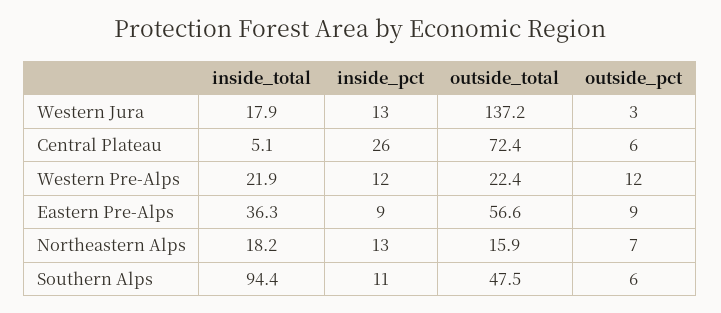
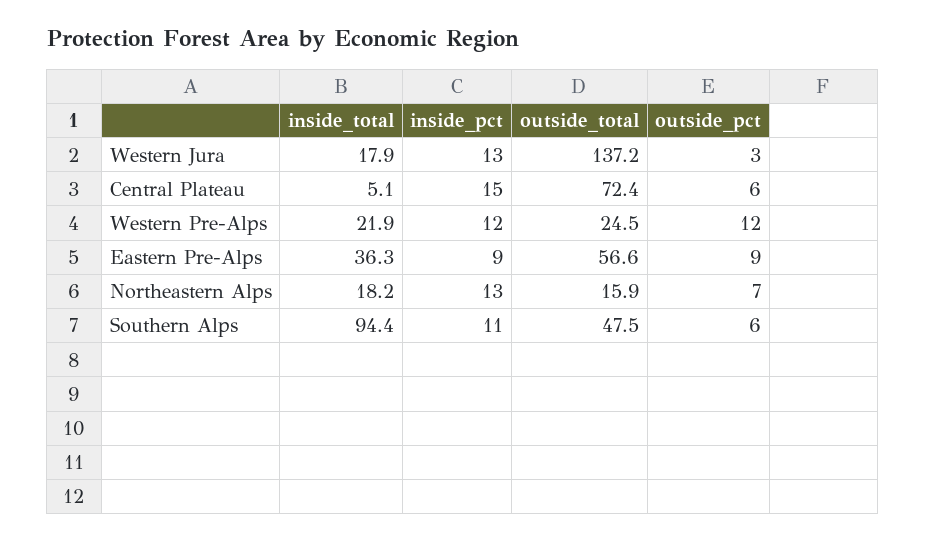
  {
    "inside_total": {
      "Western Jura": 17.9,
      "Central Plateau": 5.1,
      "Western Pre-Alps": 21.9,
      "Eastern Pre-Alps": 36.3,
      "Northeastern Alps": 18.2,
      "Southern Alps": 94.4
    },
    "inside_pct": {
      "Western Jura": 13,
-     "Central Plateau": 26,
+     "Central Plateau": 15,
      "Western Pre-Alps": 12,
      "Eastern Pre-Alps": 9,
      "Northeastern Alps": 13,
      "Southern Alps": 11
    },
    "outside_total": {
      "Western Jura": 137.2,
      "Central Plateau": 72.4,
-     "Western Pre-Alps": 22.4,
+     "Western Pre-Alps": 24.5,
      "Eastern Pre-Alps": 56.6,
      "Northeastern Alps": 15.9,
      "Southern Alps": 47.5
    },
    "outside_pct": {
      "Western Jura": 3,
      "Central Plateau": 6,
      "Western Pre-Alps": 12,
      "Eastern Pre-Alps": 9,
      "Northeastern Alps": 7,
      "Southern Alps": 6
    }
  }

